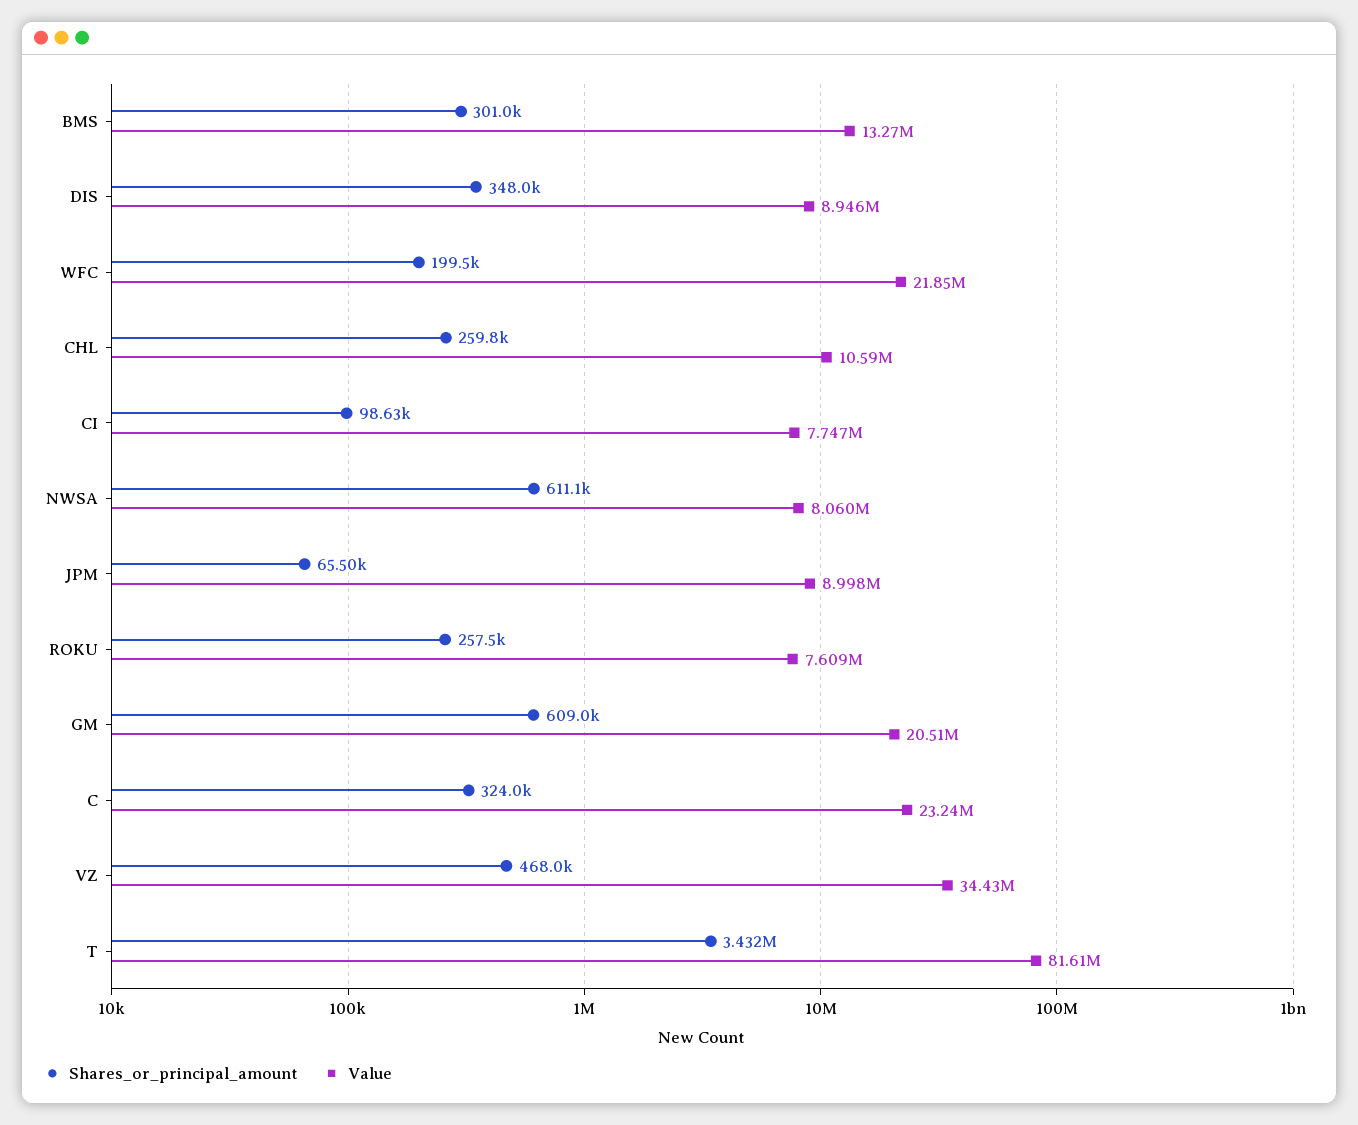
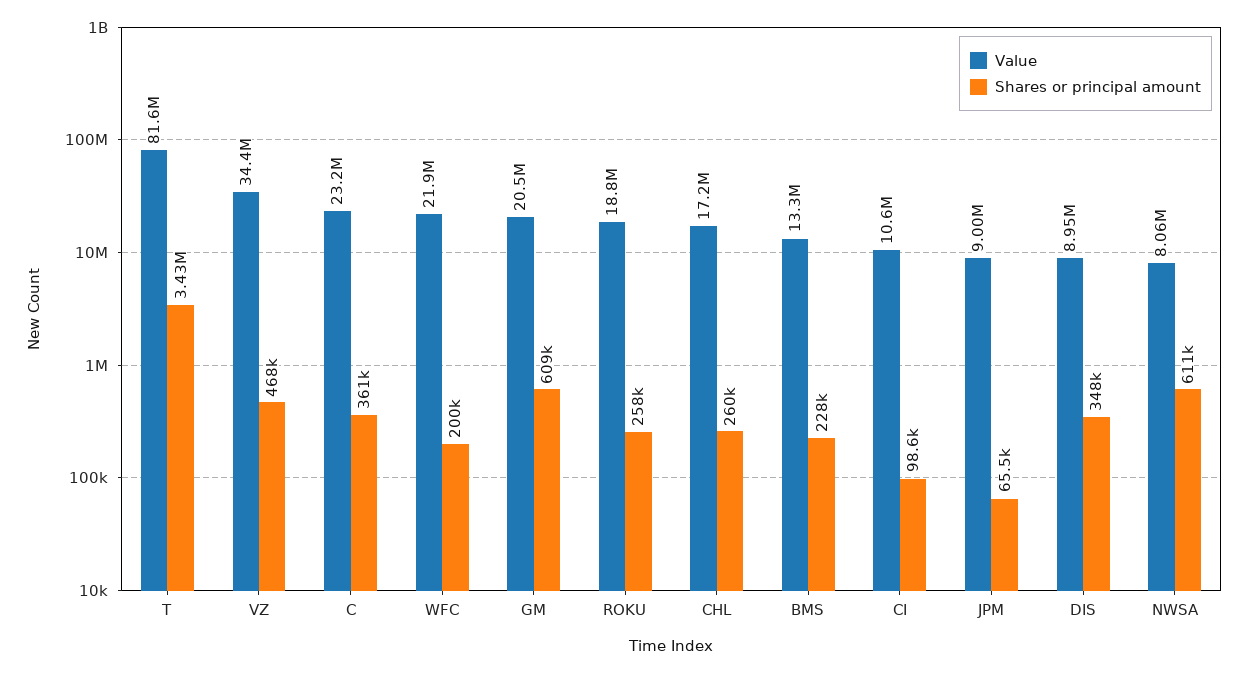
  {
    "Shares_or_principal_amount": {
-     "BMS": 301000,
+     "BMS": 228000,
      "DIS": 348000,
      "WFC": 199500,
      "CHL": 259800,
      "CI": 98630,
      "NWSA": 611100,
      "JPM": 65500,
      "ROKU": 257500,
      "GM": 609000,
-     "C": 324000,
+     "C": 361000,
      "VZ": 468000,
      "T": 3432000
    },
    "Value": {
      "BMS": 13270000,
      "DIS": 8946000,
      "WFC": 21850000,
-     "CHL": 10590000,
+     "CHL": 17200000,
-     "CI": 7747000,
+     "CI": 10600000,
      "NWSA": 8060000,
      "JPM": 8998000,
-     "ROKU": 7609000,
+     "ROKU": 18800000,
      "GM": 20510000,
      "C": 23240000,
      "VZ": 34430000,
      "T": 81610000
    }
  }

